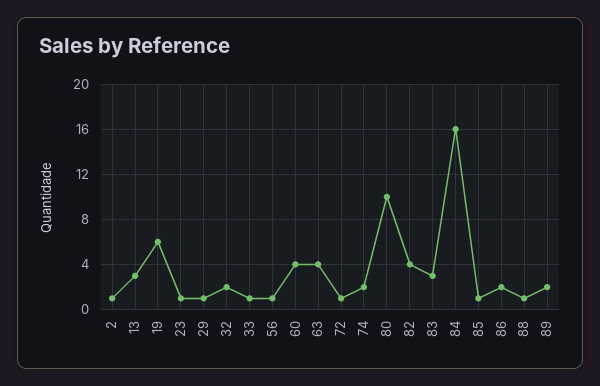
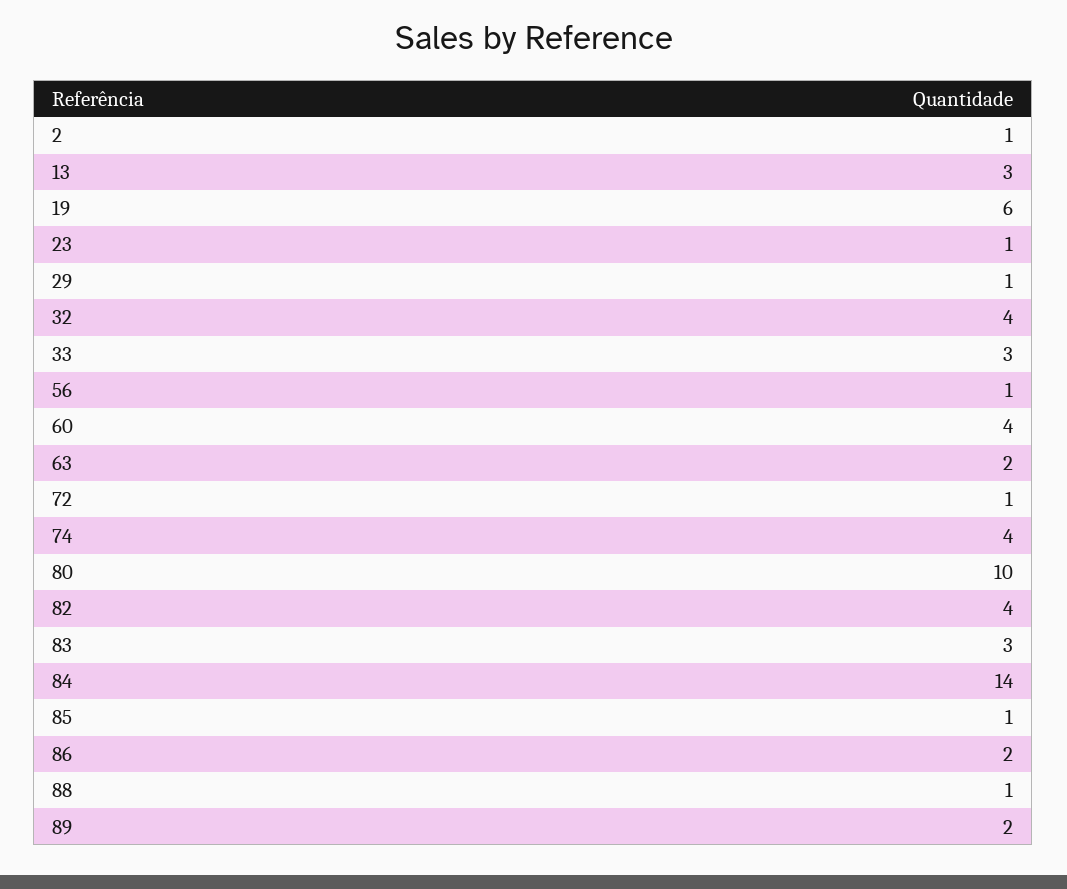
  {
    "2": 1,
    "13": 3,
    "19": 6,
    "23": 1,
    "29": 1,
-   "32": 2,
+   "32": 4,
-   "33": 1,
+   "33": 3,
    "56": 1,
    "60": 4,
-   "63": 4,
+   "63": 2,
    "72": 1,
-   "74": 2,
+   "74": 4,
    "80": 10,
    "82": 4,
    "83": 3,
-   "84": 16,
+   "84": 14,
    "85": 1,
    "86": 2,
    "88": 1,
    "89": 2
  }

